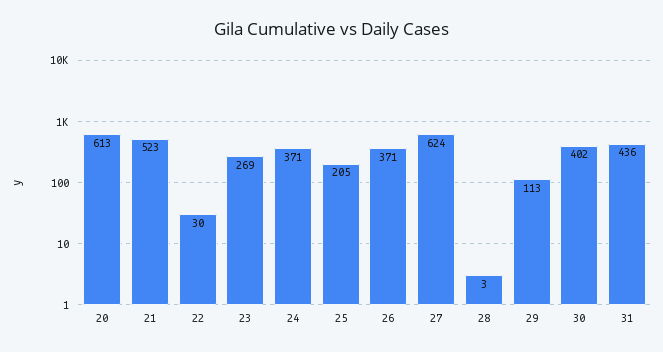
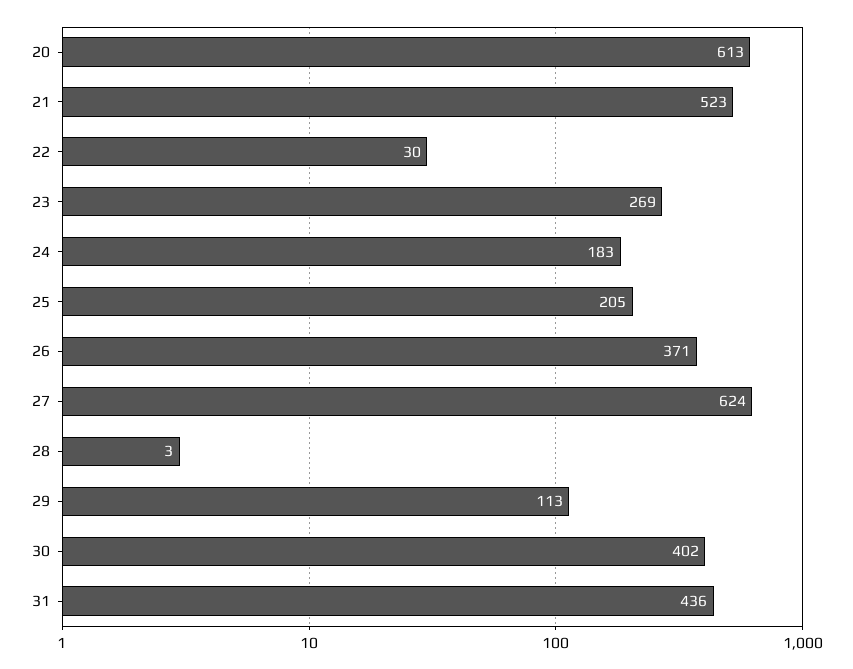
  {
    "20": 613,
    "21": 523,
    "22": 30,
    "23": 269,
-   "24": 371,
+   "24": 183,
    "25": 205,
    "26": 371,
    "27": 624,
    "28": 3,
    "29": 113,
    "30": 402,
    "31": 436
  }

